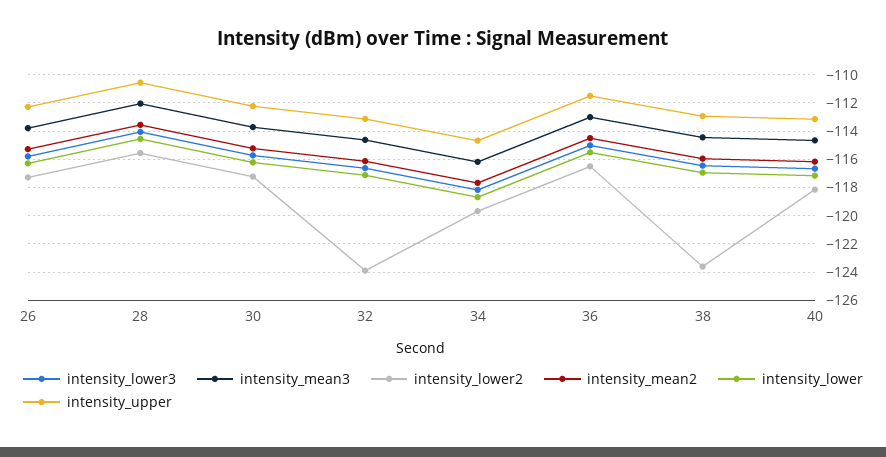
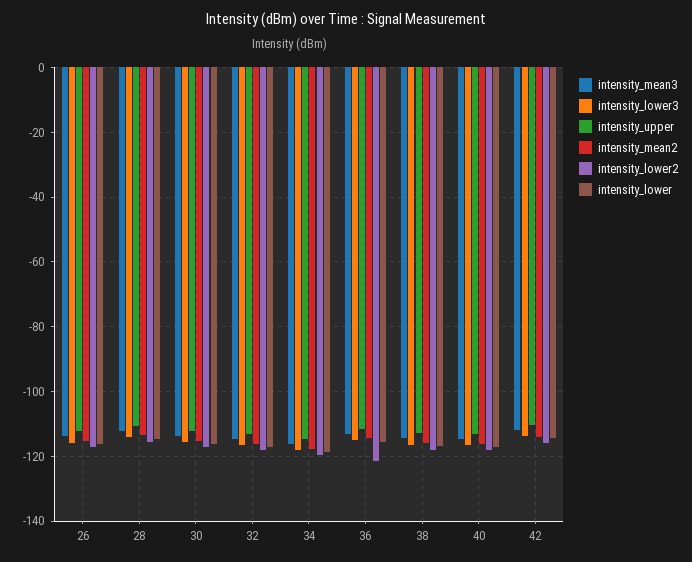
  {
    "intensity_lower3": {
      "26": -116,
      "28": -114,
      "30": -115.5,
      "32": -116.5,
      "34": -118,
      "36": -115,
      "38": -116.5,
-     "40": -116.5
+     "40": -116.5,
+     "42": -114
    },
    "intensity_mean3": {
      "26": -114,
      "28": -112,
      "30": -113.5,
      "32": -114.5,
      "34": -116,
      "36": -113,
      "38": -114.5,
-     "40": -114.5
+     "40": -114.5,
+     "42": -112
    },
    "intensity_lower2": {
      "26": -117.5,
      "28": -115.5,
      "30": -117,
-     "32": -124,
+     "32": -118,
      "34": -119.5,
-     "36": -116.5,
+     "36": -122,
-     "38": -123.5,
+     "38": -118,
-     "40": -118
+     "40": -118,
+     "42": -116
    },
    "intensity_mean2": {
      "26": -115.5,
      "28": -113.5,
      "30": -115,
      "32": -116,
      "34": -117.5,
      "36": -114.5,
      "38": -116,
-     "40": -116
+     "40": -116,
+     "42": -114
    },
    "intensity_lower": {
      "26": -116.5,
      "28": -114.5,
      "30": -116,
      "32": -117,
      "34": -118.5,
      "36": -115.5,
      "38": -117,
-     "40": -117
+     "40": -117,
+     "42": -114
    },
    "intensity_upper": {
      "26": -112.5,
      "28": -110.5,
      "30": -112,
      "32": -113,
      "34": -114.5,
      "36": -111.5,
      "38": -113,
-     "40": -113
+     "40": -113,
+     "42": -110
    }
  }

